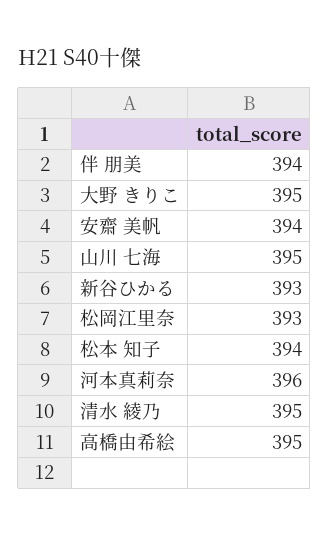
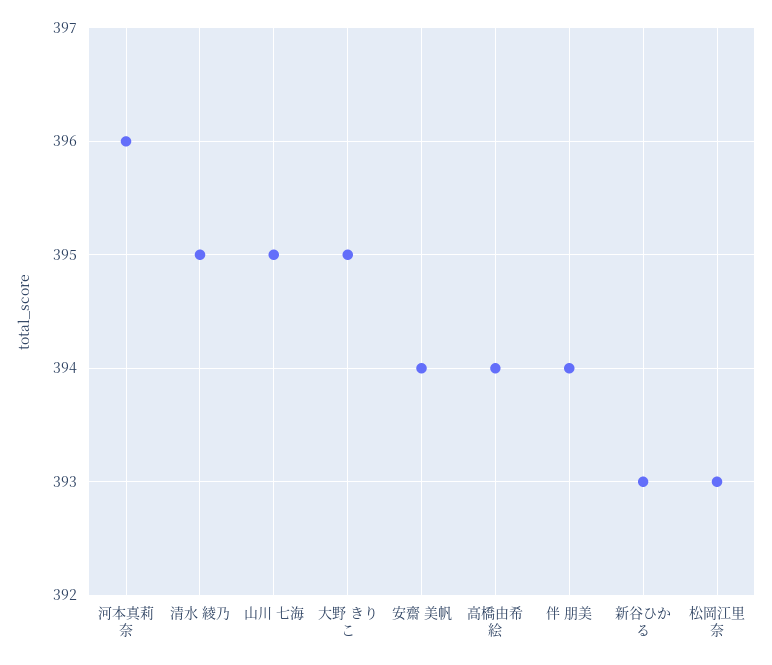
  {
    "伴 朋美": 394,
    "大野 きりこ": 395,
    "安齋 美帆": 394,
    "山川 七海": 395,
    "新谷ひかる": 393,
    "松岡江里奈": 393,
-   "松本 知子": 394,
    "河本真莉奈": 396,
    "清水 綾乃": 395,
-   "高橋由希絵": 395
+   "高橋由希絵": 394
  }

